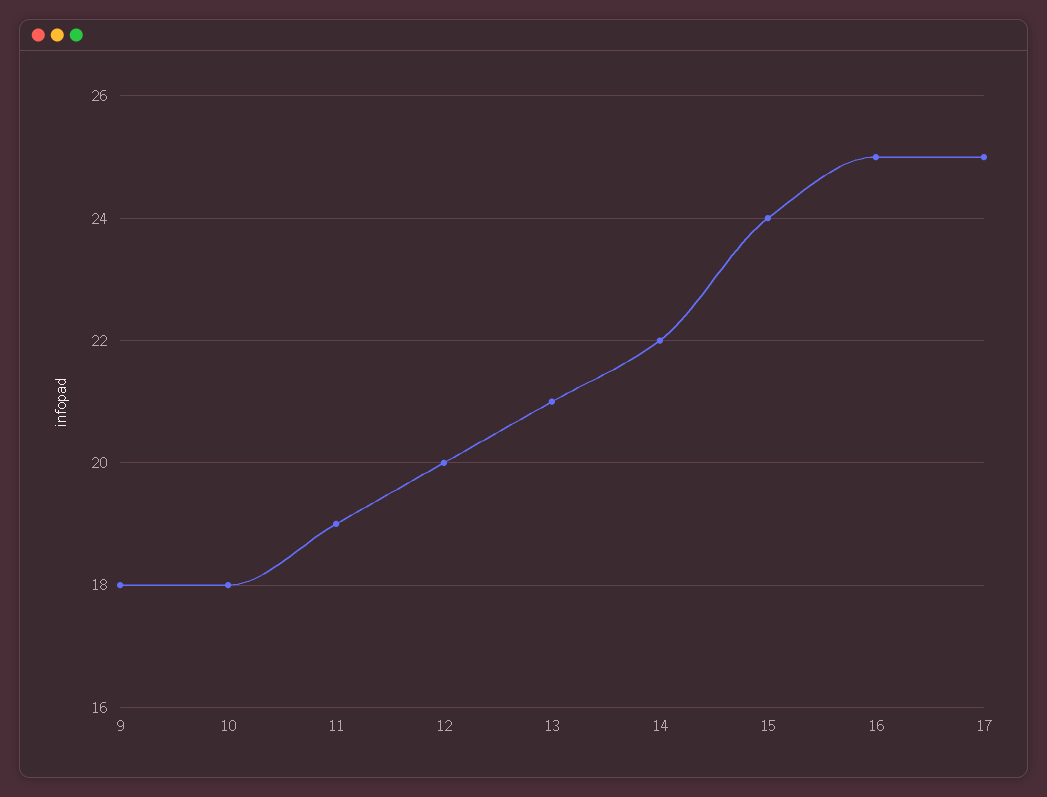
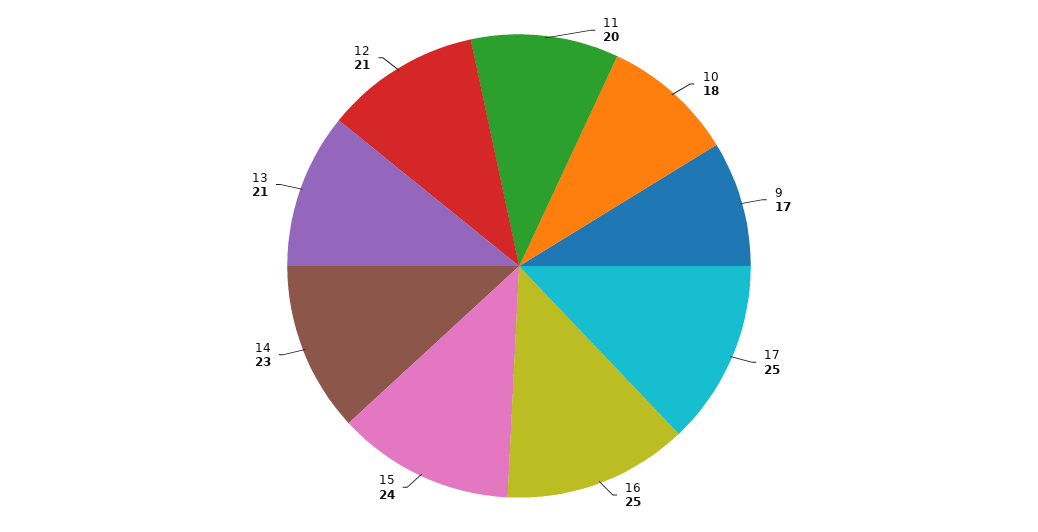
  {
-   "9": 18,
+   "9": 17,
    "10": 18,
-   "11": 19,
+   "11": 20,
-   "12": 20,
+   "12": 21,
    "13": 21,
-   "14": 22,
+   "14": 23,
    "15": 24,
    "16": 25,
    "17": 25
  }

